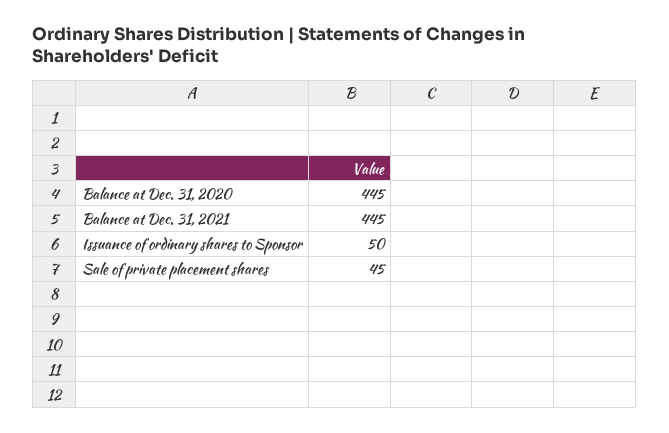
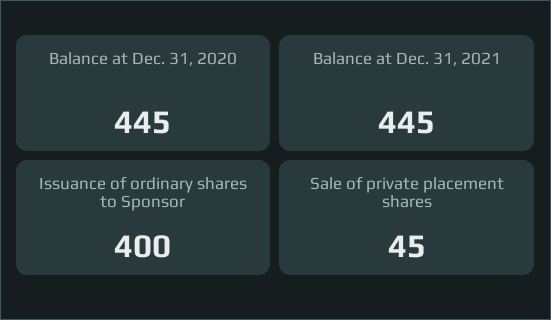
  {
    "Balance at Dec. 31, 2020": 445,
    "Balance at Dec. 31, 2021": 445,
-   "Issuance of ordinary shares to Sponsor": 50,
+   "Issuance of ordinary shares to Sponsor": 400,
    "Sale of private placement shares": 45
  }

